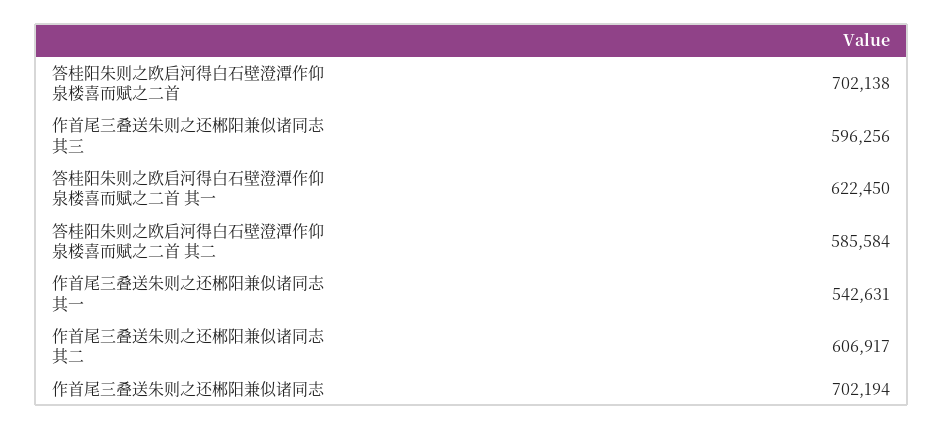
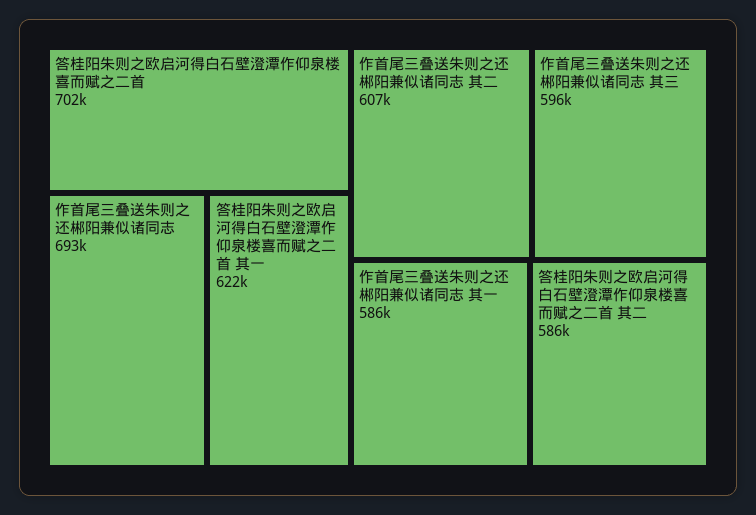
  {
    "答桂阳朱则之欧启河得白石壁澄潭作仰泉楼喜而赋之二首": 702138,
    "作首尾三叠送朱则之还郴阳兼似诸同志 其三": 596256,
    "答桂阳朱则之欧启河得白石壁澄潭作仰泉楼喜而赋之二首 其一": 622450,
    "答桂阳朱则之欧启河得白石壁澄潭作仰泉楼喜而赋之二首 其二": 585584,
-   "作首尾三叠送朱则之还郴阳兼似诸同志 其一": 542631,
+   "作首尾三叠送朱则之还郴阳兼似诸同志 其一": 586000,
    "作首尾三叠送朱则之还郴阳兼似诸同志 其二": 606917,
-   "作首尾三叠送朱则之还郴阳兼似诸同志": 702194
+   "作首尾三叠送朱则之还郴阳兼似诸同志": 693000
  }

